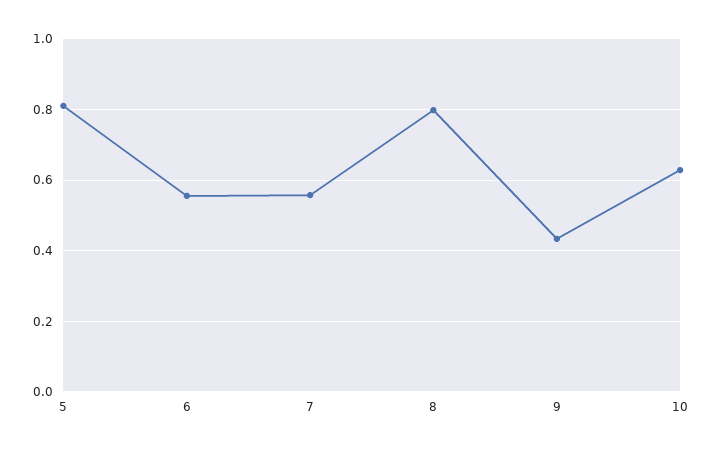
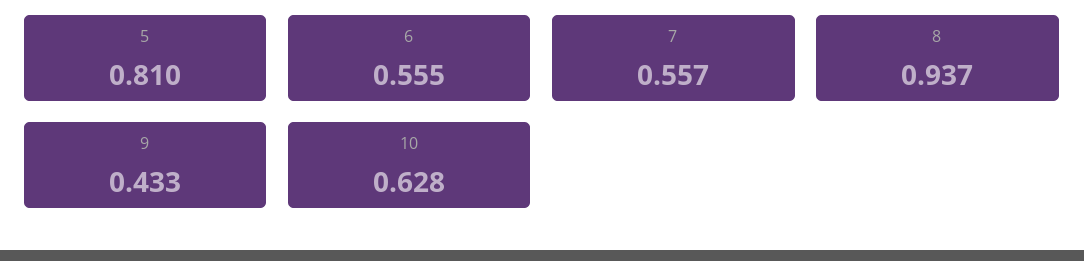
  {
    "5": 0.81,
    "6": 0.555,
    "7": 0.557,
-   "8": 0.8,
+   "8": 0.937,
    "9": 0.433,
    "10": 0.628
  }

